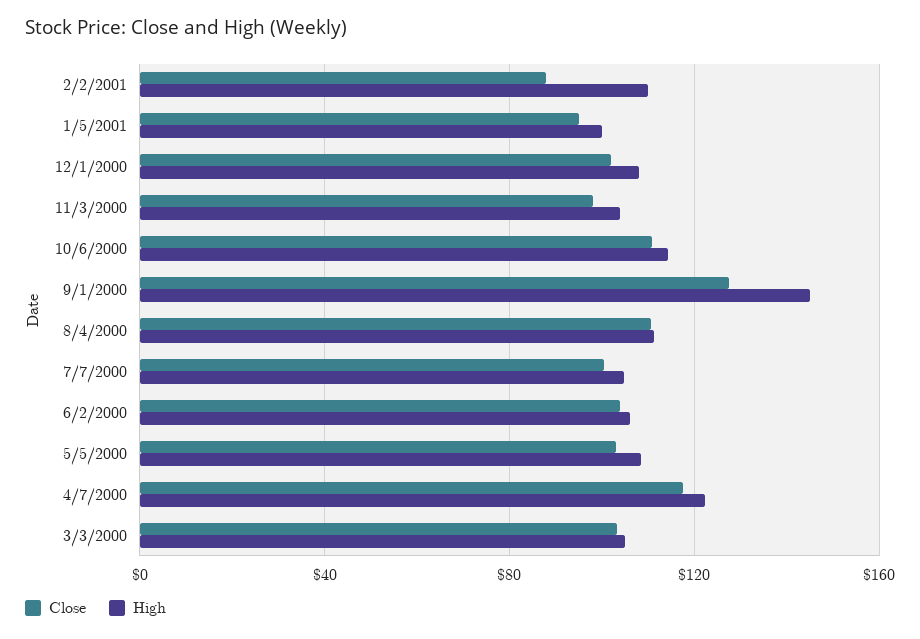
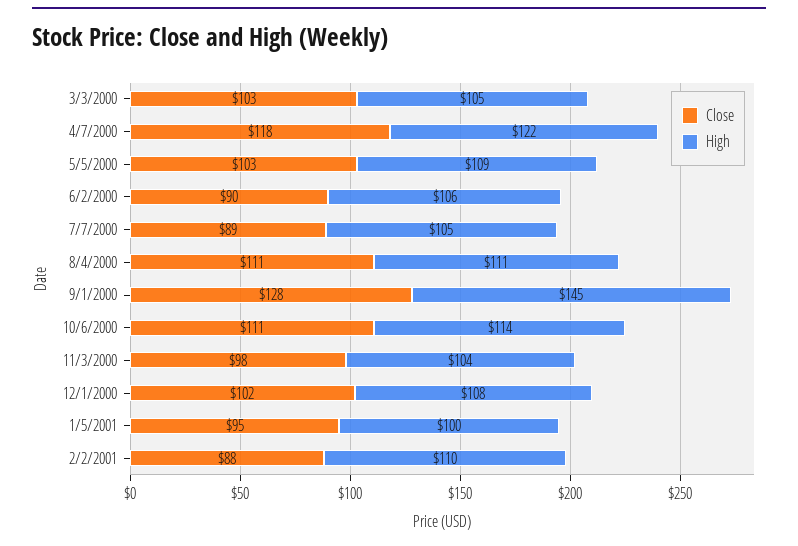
  {
    "Close": {
      "2/2/2001": 88,
      "1/5/2001": 95,
      "12/1/2000": 102,
      "11/3/2000": 98,
      "10/6/2000": 111,
      "9/1/2000": 128,
      "8/4/2000": 111,
-     "7/7/2000": 100,
+     "7/7/2000": 89,
-     "6/2/2000": 105,
+     "6/2/2000": 90,
      "5/5/2000": 103,
      "4/7/2000": 118,
      "3/3/2000": 103
    },
    "High": {
      "2/2/2001": 110,
      "1/5/2001": 100,
      "12/1/2000": 108,
      "11/3/2000": 104,
      "10/6/2000": 114,
      "9/1/2000": 145,
      "8/4/2000": 111,
      "7/7/2000": 105,
      "6/2/2000": 106,
      "5/5/2000": 109,
      "4/7/2000": 122,
      "3/3/2000": 105
    }
  }

